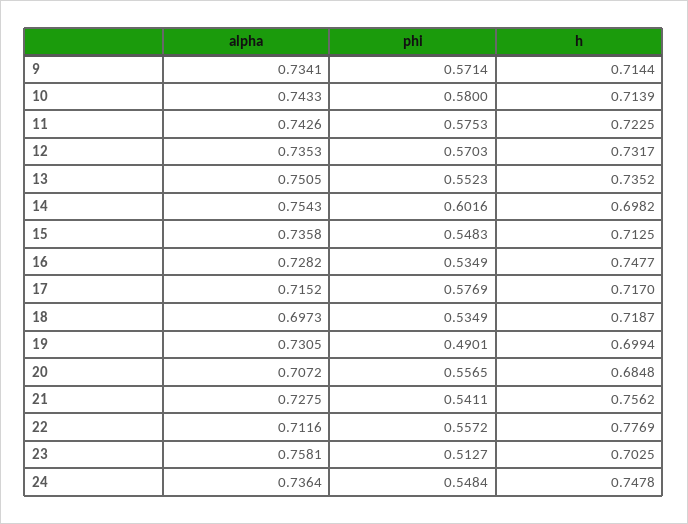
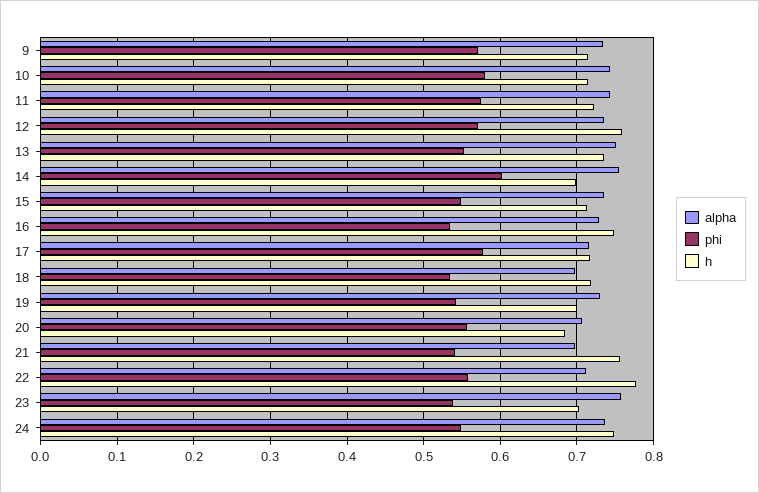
  {
    "alpha": {
      "9": 0.7341,
      "10": 0.7433,
      "11": 0.7426,
      "12": 0.7353,
      "13": 0.7505,
      "14": 0.7543,
      "15": 0.7358,
      "16": 0.7282,
      "17": 0.7152,
      "18": 0.6973,
      "19": 0.7305,
      "20": 0.7072,
-     "21": 0.7275,
+     "21": 0.7,
      "22": 0.7116,
      "23": 0.7581,
      "24": 0.7364
    },
    "phi": {
      "9": 0.5714,
      "10": 0.58,
      "11": 0.5753,
      "12": 0.5703,
      "13": 0.5523,
      "14": 0.6016,
      "15": 0.5483,
      "16": 0.5349,
      "17": 0.5769,
      "18": 0.5349,
-     "19": 0.4901,
+     "19": 0.54,
      "20": 0.5565,
      "21": 0.5411,
      "22": 0.5572,
-     "23": 0.5127,
+     "23": 0.54,
      "24": 0.5484
    },
    "h": {
      "9": 0.7144,
      "10": 0.7139,
      "11": 0.7225,
-     "12": 0.7317,
+     "12": 0.76,
      "13": 0.7352,
      "14": 0.6982,
      "15": 0.7125,
      "16": 0.7477,
      "17": 0.717,
      "18": 0.7187,
      "19": 0.6994,
      "20": 0.6848,
      "21": 0.7562,
      "22": 0.7769,
      "23": 0.7025,
      "24": 0.7478
    }
  }

